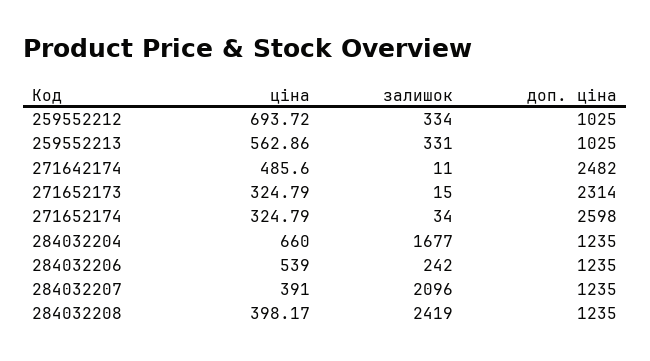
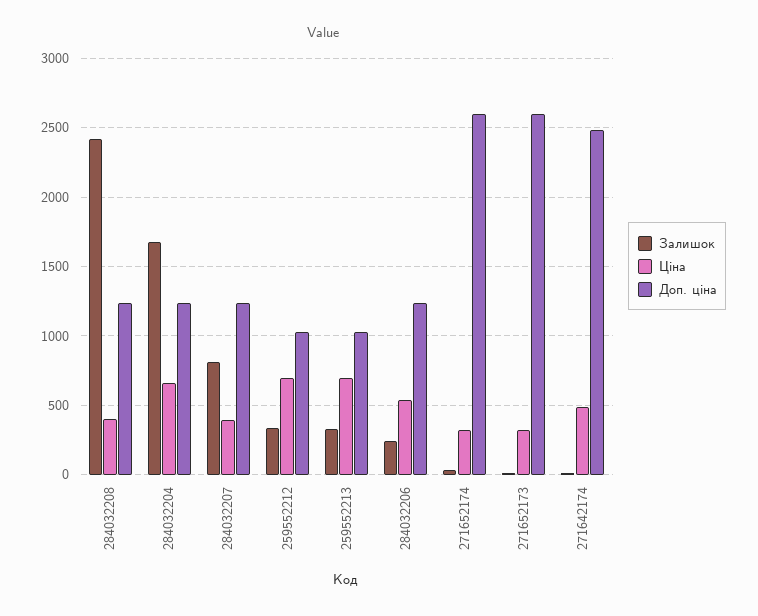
  {
    "ціна": {
      "259552212": 693.72,
-     "259552213": 562.86,
+     "259552213": 700,
      "271642174": 485.6,
      "271652173": 324.79,
      "271652174": 324.79,
      "284032204": 660,
      "284032206": 539,
      "284032207": 391,
      "284032208": 398.17
    },
    "залишок": {
      "259552212": 334,
      "259552213": 331,
      "271642174": 11,
      "271652173": 15,
      "271652174": 34,
      "284032204": 1677,
      "284032206": 242,
-     "284032207": 2096,
+     "284032207": 800,
      "284032208": 2419
    },
    "доп. ціна": {
      "259552212": 1025,
      "259552213": 1025,
      "271642174": 2482,
-     "271652173": 2314,
+     "271652173": 2600,
      "271652174": 2598,
      "284032204": 1235,
      "284032206": 1235,
      "284032207": 1235,
      "284032208": 1235
    }
  }

